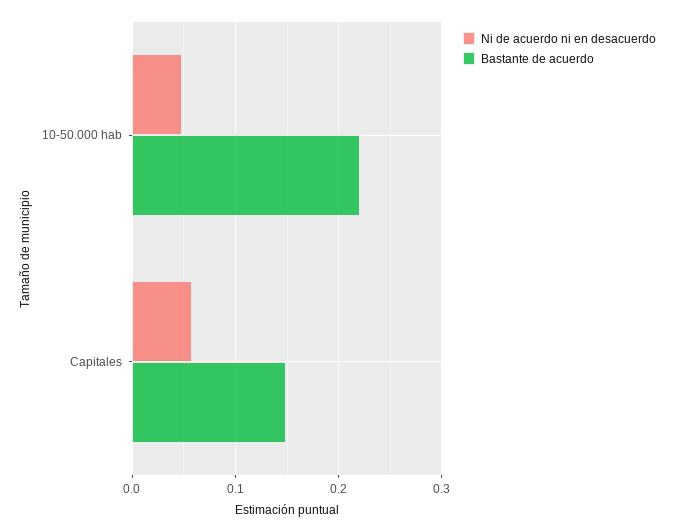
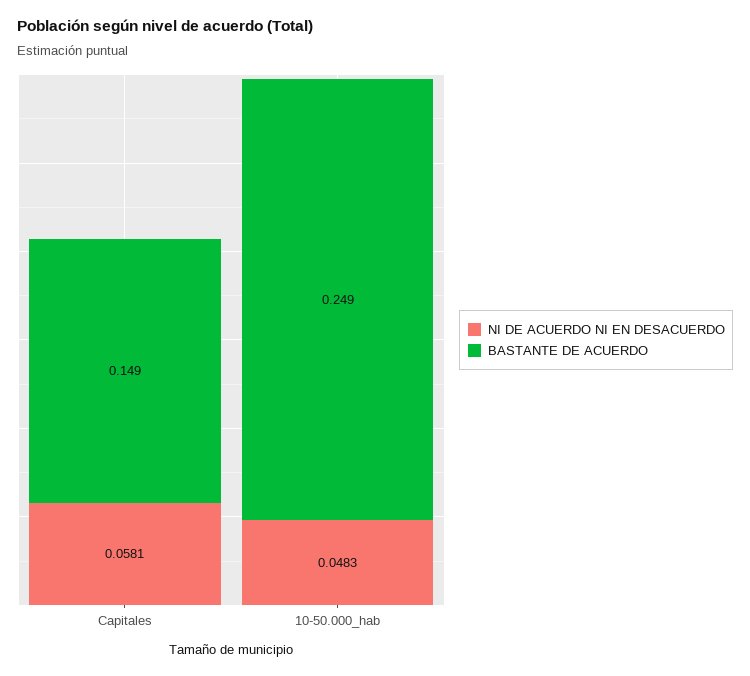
  {
    "Ni de acuerdo ni en desacuerdo": {
      "10-50.000 hab": 0.0483,
      "Capitales": 0.0581
    },
    "Bastante de acuerdo": {
-     "10-50.000 hab": 0.22,
+     "10-50.000 hab": 0.249,
      "Capitales": 0.149
    }
  }

